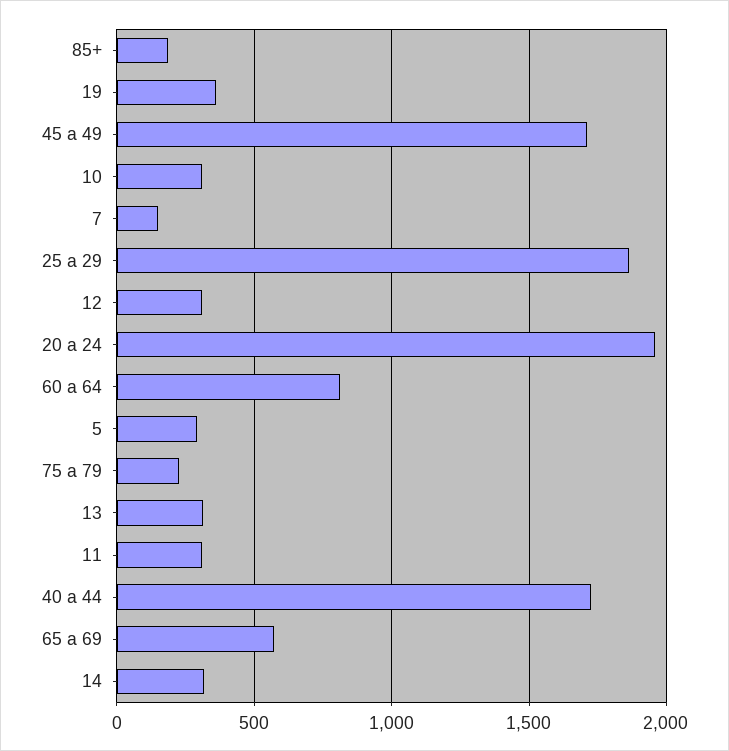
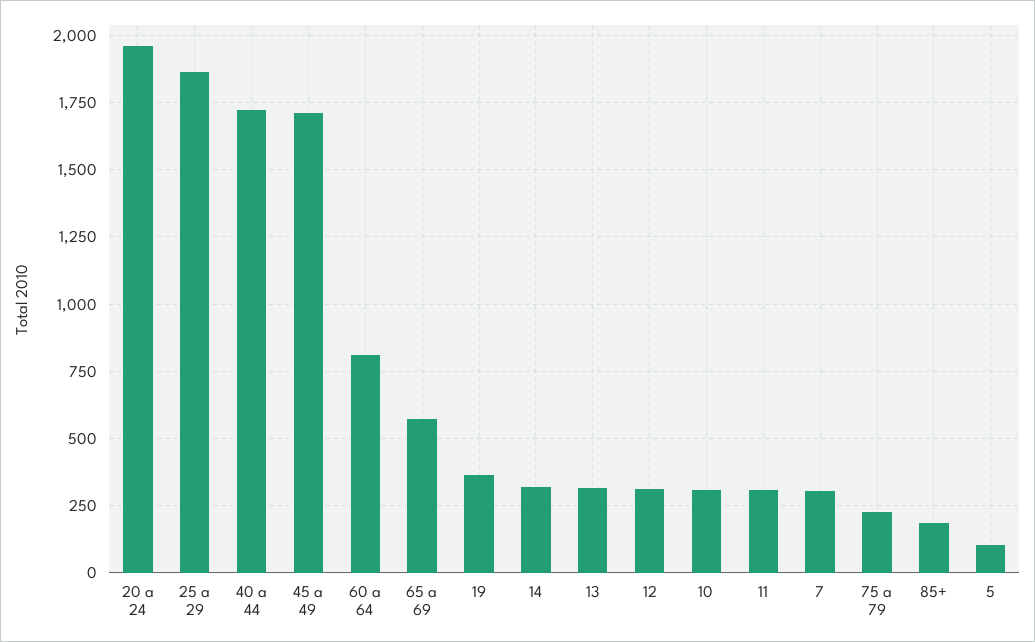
  {
    "85+": 175,
    "19": 375,
    "45 a 49": 1700,
    "10": 300,
-   "7": 150,
+   "7": 300,
    "25 a 29": 1875,
    "12": 300,
    "20 a 24": 1950,
    "60 a 64": 800,
-   "5": 300,
+   "5": 100,
    "75 a 79": 225,
    "13": 325,
    "11": 300,
    "40 a 44": 1725,
    "65 a 69": 575,
    "14": 325
  }

